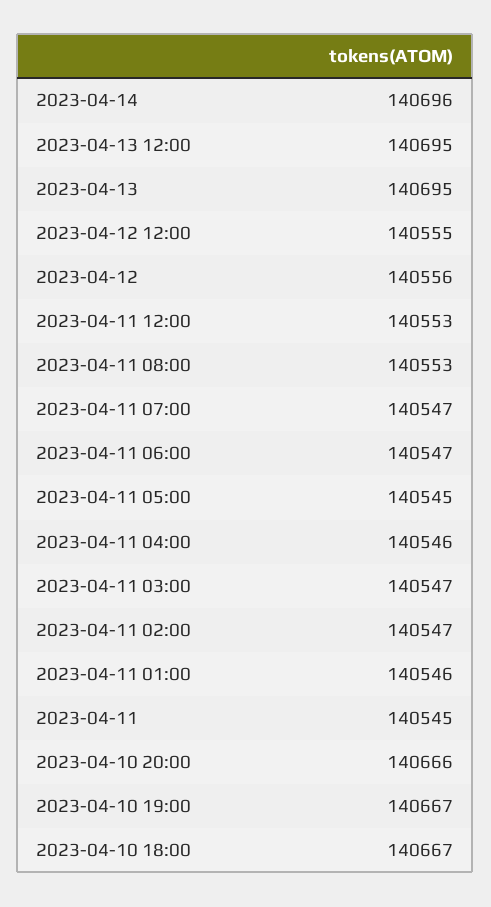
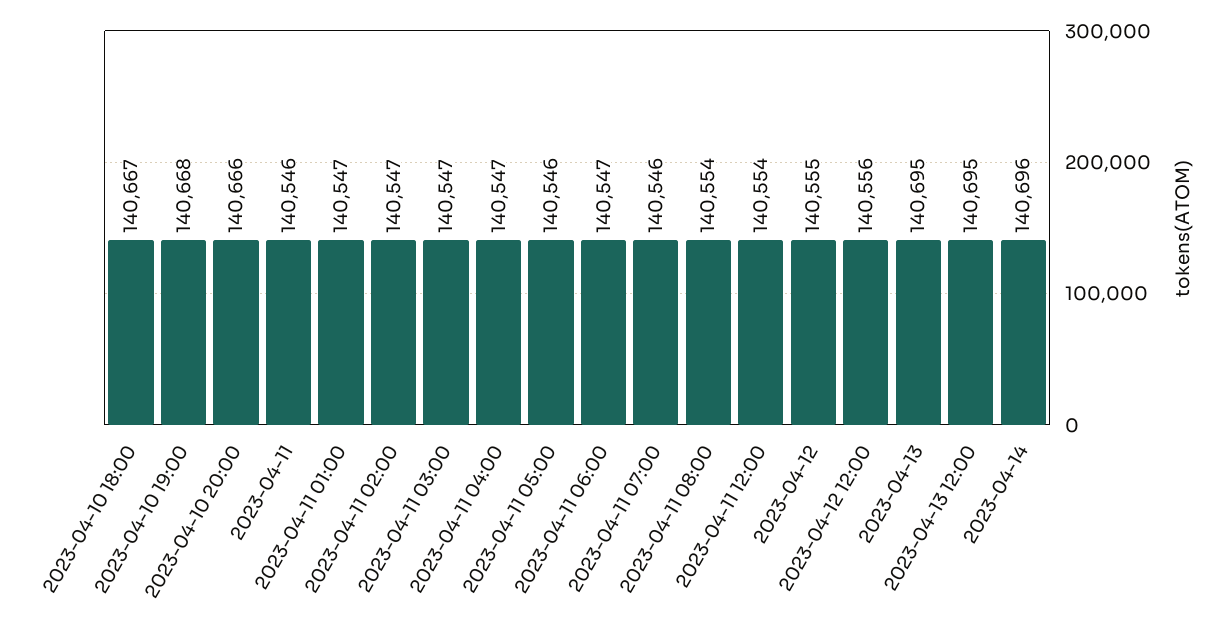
  {
    "2023-04-14": 140696,
    "2023-04-13 12:00": 140695,
    "2023-04-13": 140695,
-   "2023-04-12 12:00": 140555,
+   "2023-04-12 12:00": 140556,
-   "2023-04-12": 140556,
+   "2023-04-12": 140555,
-   "2023-04-11 12:00": 140553,
+   "2023-04-11 12:00": 140554,
-   "2023-04-11 08:00": 140553,
+   "2023-04-11 08:00": 140554,
-   "2023-04-11 07:00": 140547,
+   "2023-04-11 07:00": 140546,
    "2023-04-11 06:00": 140547,
-   "2023-04-11 05:00": 140545,
+   "2023-04-11 05:00": 140546,
-   "2023-04-11 04:00": 140546,
+   "2023-04-11 04:00": 140547,
    "2023-04-11 03:00": 140547,
    "2023-04-11 02:00": 140547,
-   "2023-04-11 01:00": 140546,
+   "2023-04-11 01:00": 140547,
-   "2023-04-11": 140545,
+   "2023-04-11": 140546,
    "2023-04-10 20:00": 140666,
-   "2023-04-10 19:00": 140667,
+   "2023-04-10 19:00": 140668,
    "2023-04-10 18:00": 140667
  }

